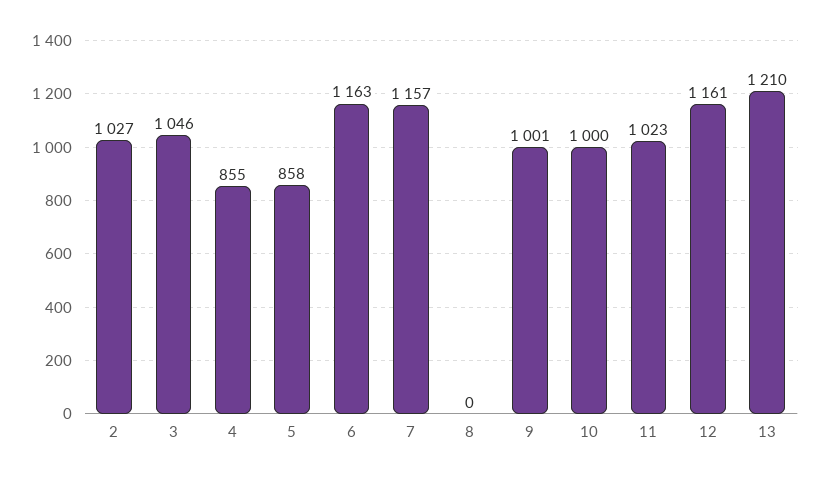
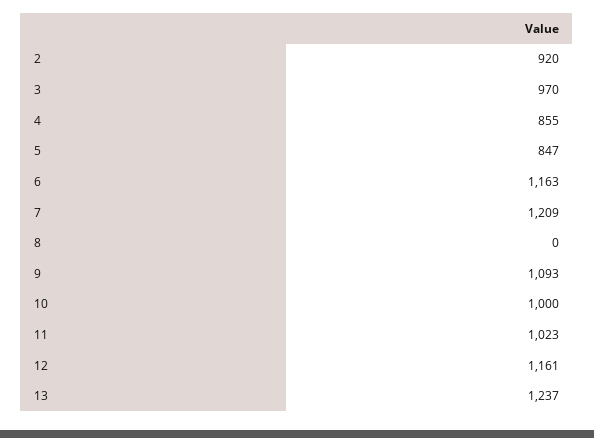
  {
-   "2": 1027,
+   "2": 920,
-   "3": 1046,
+   "3": 970,
    "4": 855,
-   "5": 858,
+   "5": 847,
    "6": 1163,
-   "7": 1157,
+   "7": 1209,
    "8": 0,
-   "9": 1001,
+   "9": 1093,
    "10": 1000,
    "11": 1023,
    "12": 1161,
-   "13": 1210
+   "13": 1237
  }

